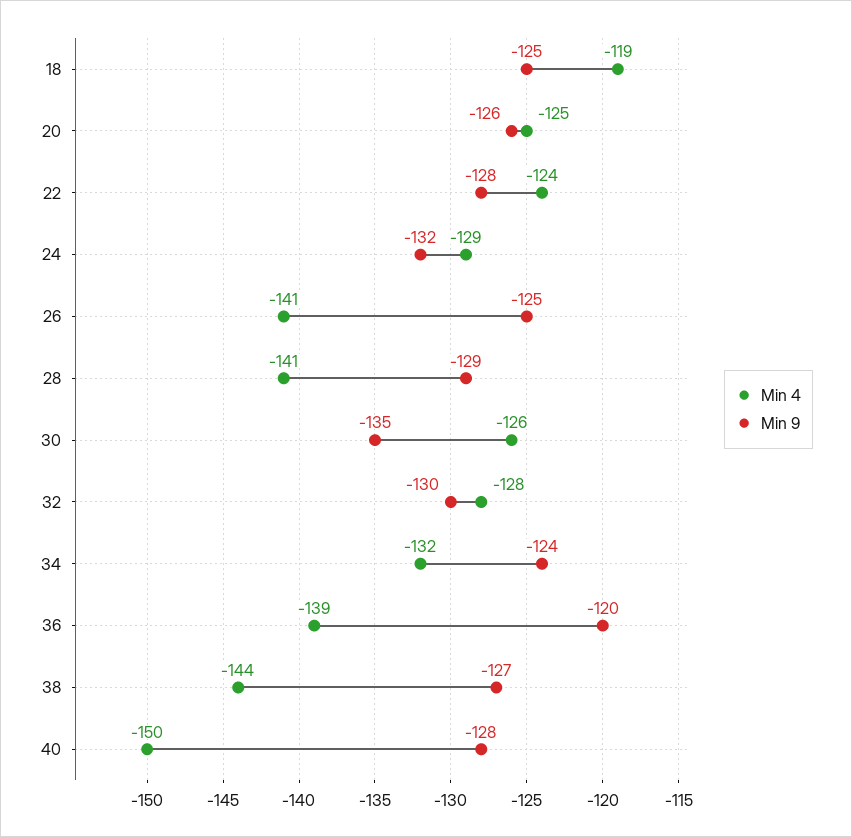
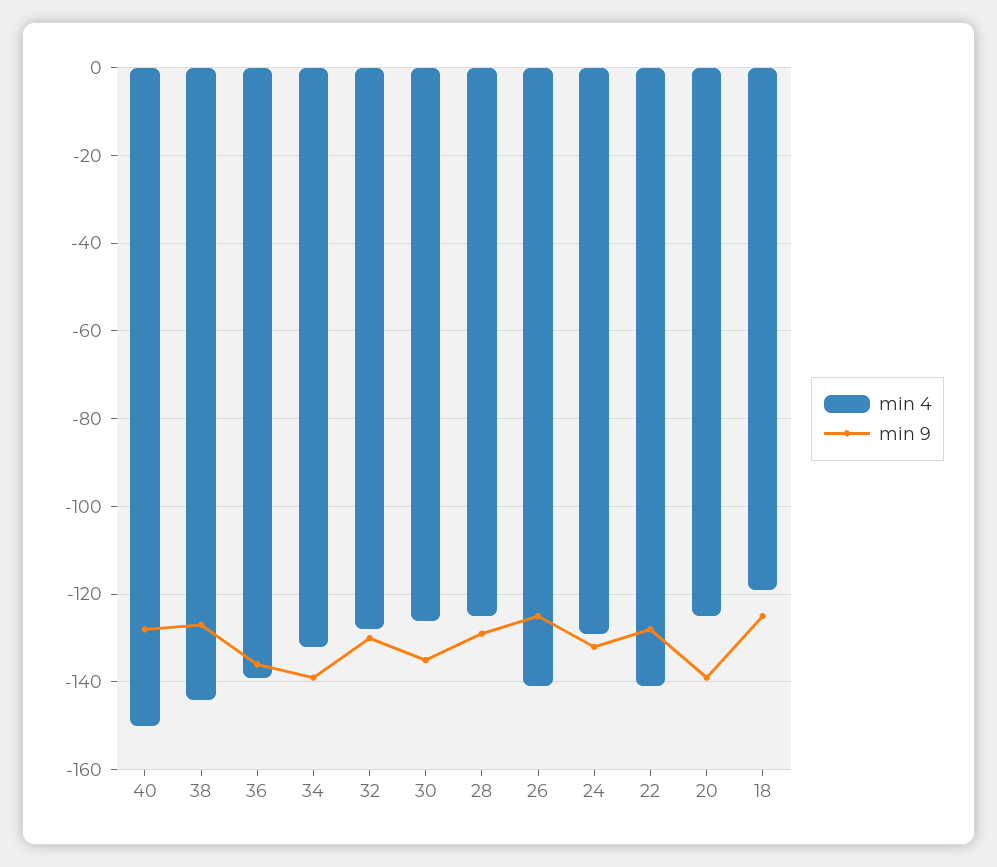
  {
    "Min 4": {
      "18": -119,
      "20": -125,
-     "22": -124,
+     "22": -140,
      "24": -129,
      "26": -141,
-     "28": -141,
+     "28": -125,
      "30": -126,
      "32": -128,
      "34": -132,
      "36": -139,
      "38": -144,
      "40": -150
    },
    "Min 9": {
      "18": -125,
-     "20": -126,
+     "20": -140,
      "22": -128,
      "24": -132,
      "26": -125,
      "28": -129,
      "30": -135,
      "32": -130,
-     "34": -124,
+     "34": -140,
-     "36": -120,
+     "36": -135,
      "38": -127,
      "40": -128
    }
  }

